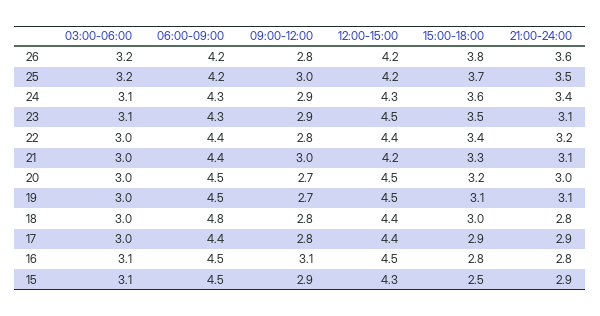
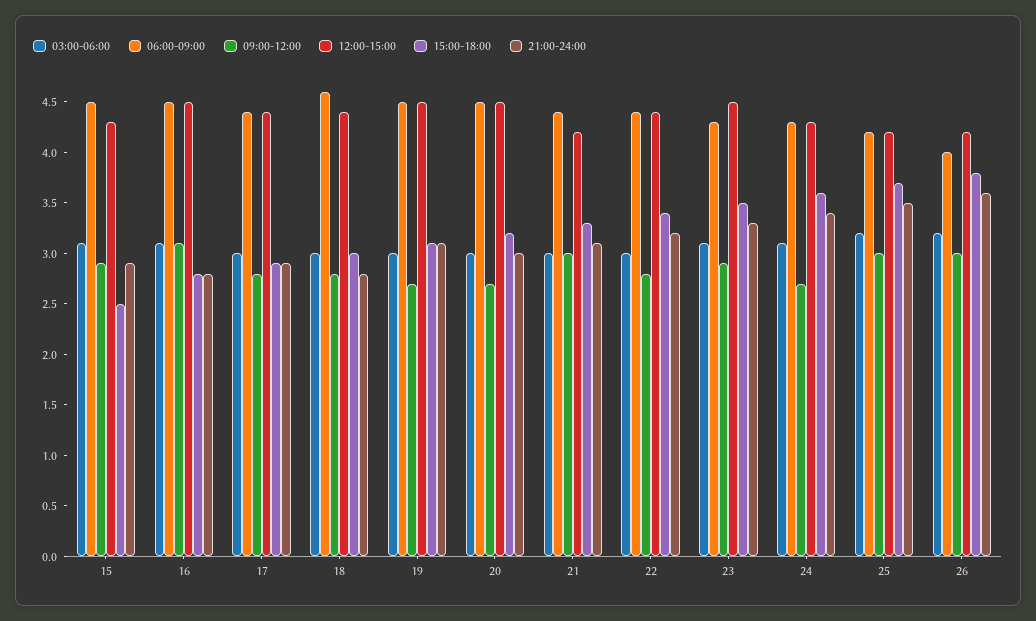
  {
    "03:00-06:00": {
      "26": 3.2,
      "25": 3.2,
      "24": 3.1,
      "23": 3.1,
      "22": 3,
      "21": 3,
      "20": 3,
      "19": 3,
      "18": 3,
      "17": 3,
      "16": 3.1,
      "15": 3.1
    },
    "06:00-09:00": {
-     "26": 4.2,
+     "26": 4,
      "25": 4.2,
      "24": 4.3,
      "23": 4.3,
      "22": 4.4,
      "21": 4.4,
      "20": 4.5,
      "19": 4.5,
-     "18": 4.8,
+     "18": 4.6,
      "17": 4.4,
      "16": 4.5,
      "15": 4.5
    },
    "09:00-12:00": {
-     "26": 2.8,
+     "26": 3,
      "25": 3,
-     "24": 2.9,
+     "24": 2.7,
      "23": 2.9,
      "22": 2.8,
      "21": 3,
      "20": 2.7,
      "19": 2.7,
      "18": 2.8,
      "17": 2.8,
      "16": 3.1,
      "15": 2.9
    },
    "12:00-15:00": {
      "26": 4.2,
      "25": 4.2,
      "24": 4.3,
      "23": 4.5,
      "22": 4.4,
      "21": 4.2,
      "20": 4.5,
      "19": 4.5,
      "18": 4.4,
      "17": 4.4,
      "16": 4.5,
      "15": 4.3
    },
    "15:00-18:00": {
      "26": 3.8,
      "25": 3.7,
      "24": 3.6,
      "23": 3.5,
      "22": 3.4,
      "21": 3.3,
      "20": 3.2,
      "19": 3.1,
      "18": 3,
      "17": 2.9,
      "16": 2.8,
      "15": 2.5
    },
    "21:00-24:00": {
      "26": 3.6,
      "25": 3.5,
      "24": 3.4,
-     "23": 3.1,
+     "23": 3.3,
      "22": 3.2,
      "21": 3.1,
      "20": 3,
      "19": 3.1,
      "18": 2.8,
      "17": 2.9,
      "16": 2.8,
      "15": 2.9
    }
  }

